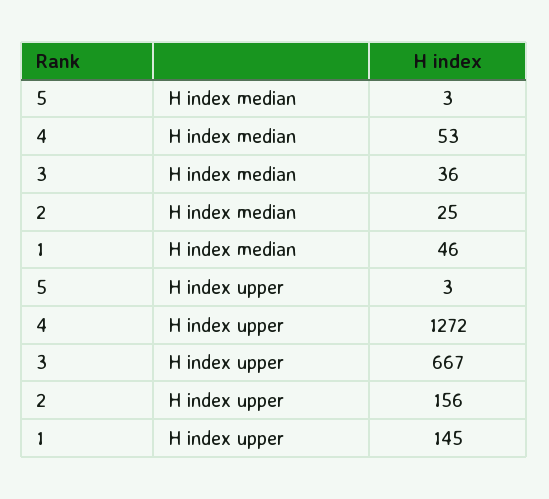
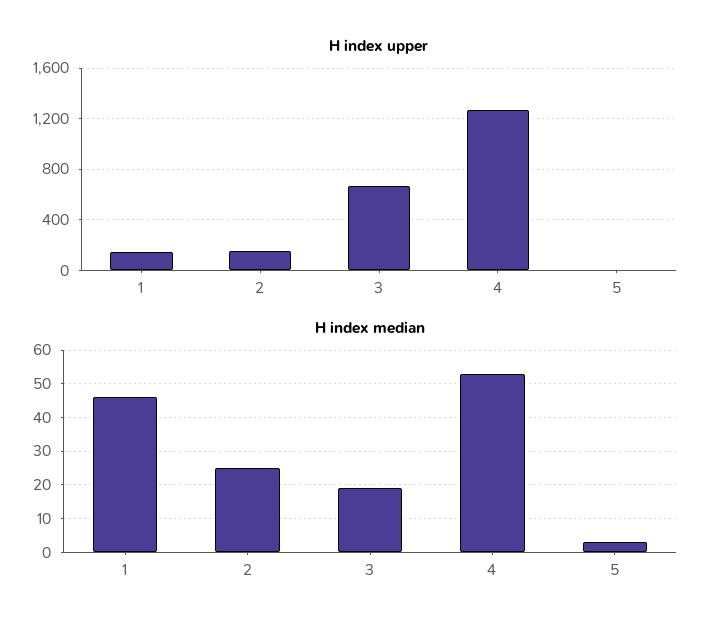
  {
    "H index median": {
      "5": 3,
      "4": 53,
-     "3": 36,
+     "3": 20,
      "2": 25,
      "1": 46
    },
    "H index upper": {
      "5": 3,
      "4": 1272,
      "3": 667,
      "2": 156,
      "1": 145
    }
  }

